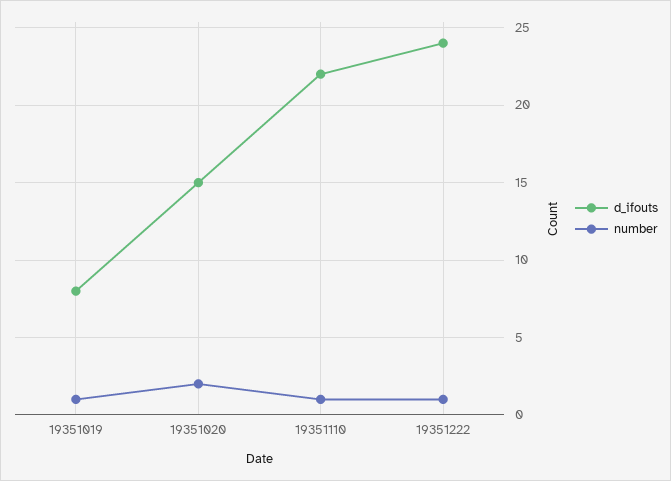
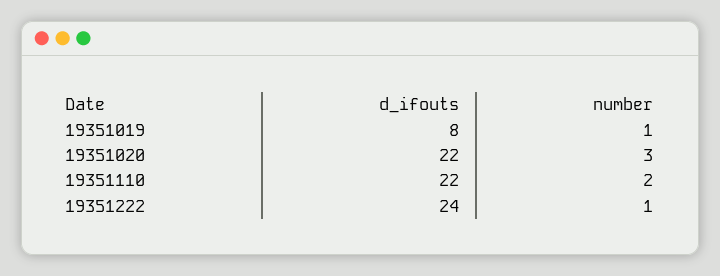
  {
    "d_ifouts": {
      "19351019": 8,
-     "19351020": 15,
+     "19351020": 22,
      "19351110": 22,
      "19351222": 24
    },
    "number": {
      "19351019": 1,
-     "19351020": 2,
+     "19351020": 3,
-     "19351110": 1,
+     "19351110": 2,
      "19351222": 1
    }
  }

